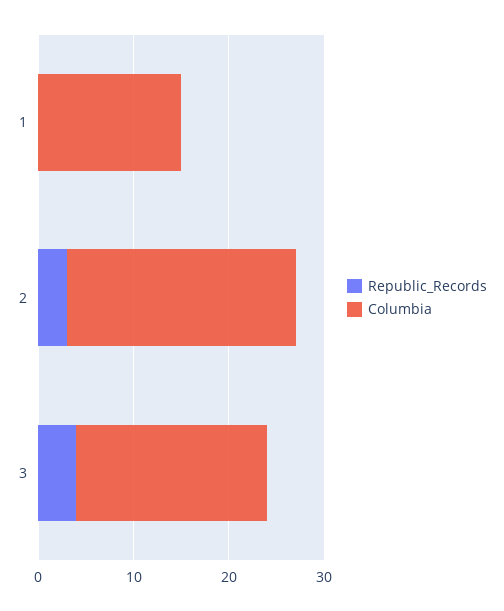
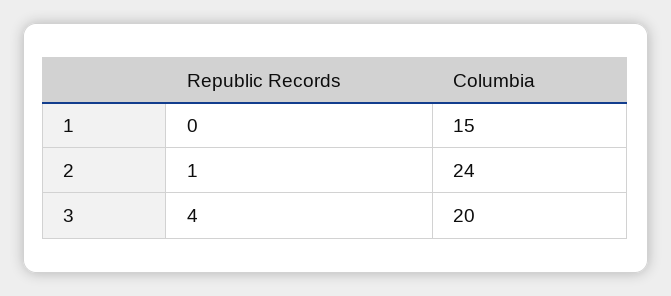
  {
    "Republic_Records": {
      "1": 0,
-     "2": 3,
+     "2": 1,
      "3": 4
    },
    "Columbia": {
      "1": 15,
      "2": 24,
      "3": 20
    }
  }

